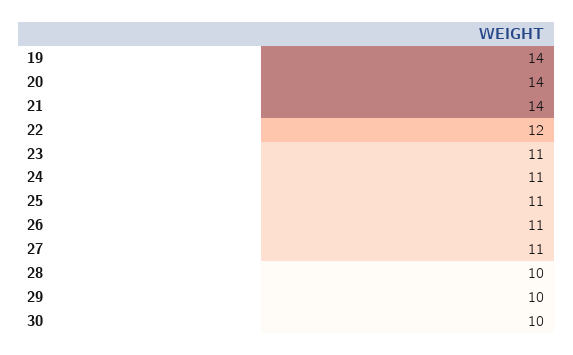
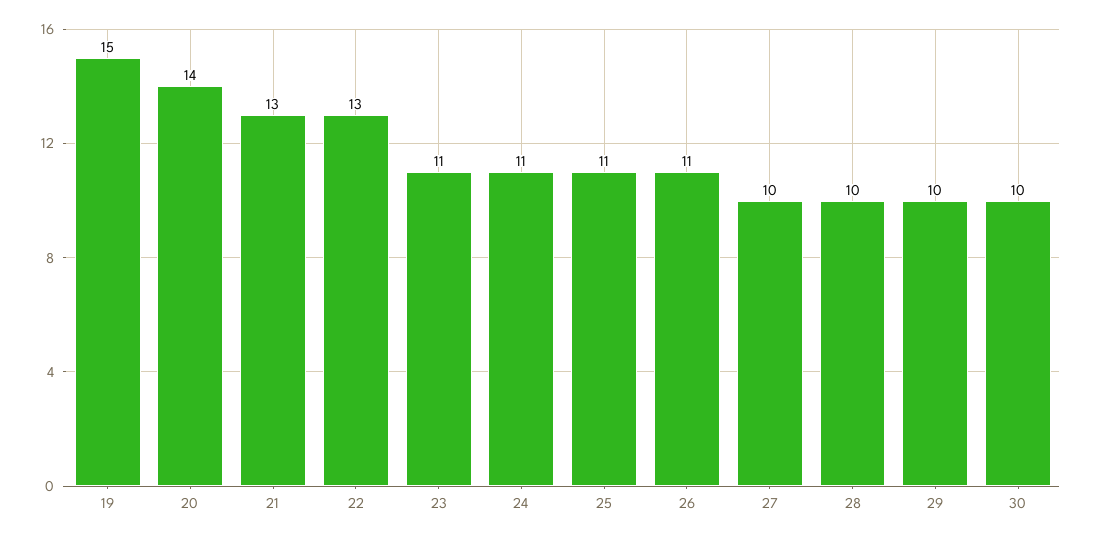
  {
-   "19": 14,
+   "19": 15,
    "20": 14,
-   "21": 14,
+   "21": 13,
-   "22": 12,
+   "22": 13,
    "23": 11,
    "24": 11,
    "25": 11,
    "26": 11,
-   "27": 11,
+   "27": 10,
    "28": 10,
    "29": 10,
    "30": 10
  }

